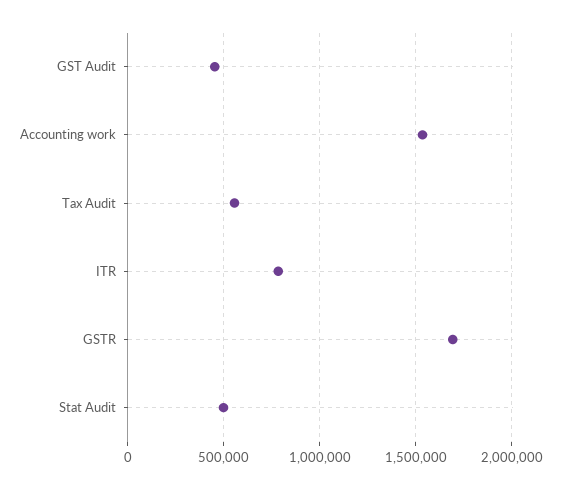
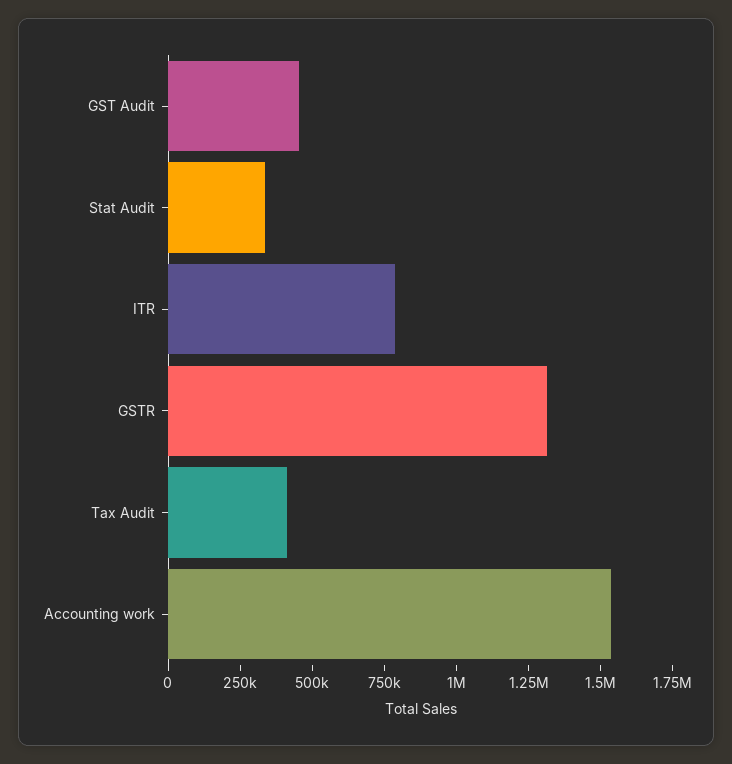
  {
    "GST Audit": 450000,
    "Accounting work": 1550000,
-   "Tax Audit": 550000,
+   "Tax Audit": 400000,
    "ITR": 800000,
-   "GSTR": 1700000,
+   "GSTR": 1300000,
-   "Stat Audit": 500000
+   "Stat Audit": 350000
  }

